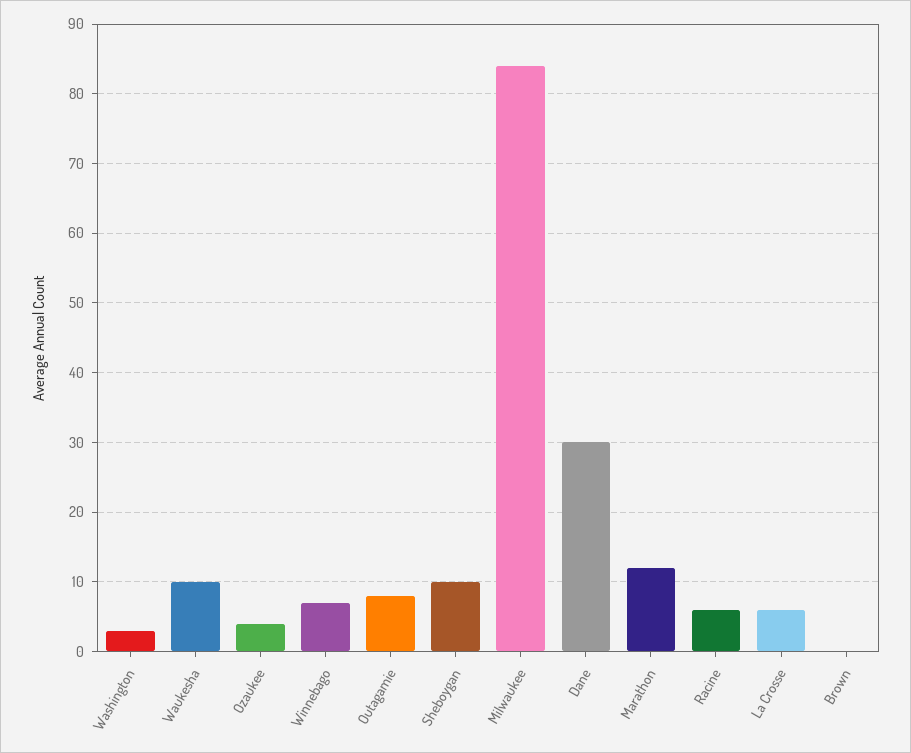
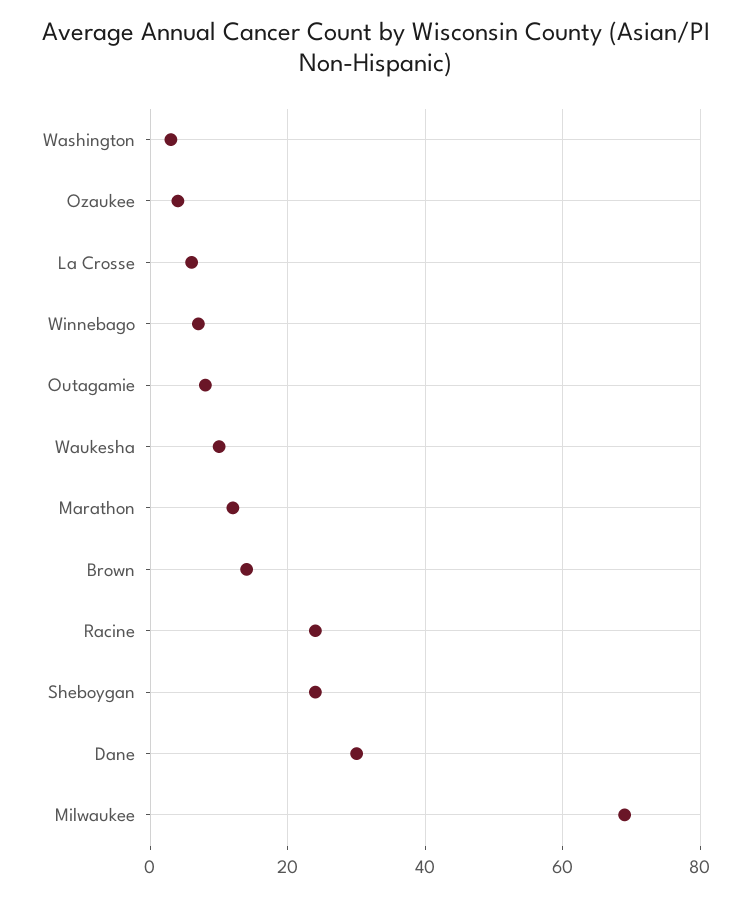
  {
    "Washington": 3,
    "Waukesha": 10,
    "Ozaukee": 4,
    "Winnebago": 7,
    "Outagamie": 8,
-   "Sheboygan": 10,
+   "Sheboygan": 25,
-   "Milwaukee": 84,
+   "Milwaukee": 70,
    "Dane": 30,
    "Marathon": 12,
-   "Racine": 6,
+   "Racine": 25,
    "La Crosse": 6,
-   "Brown": 0
+   "Brown": 15
  }

